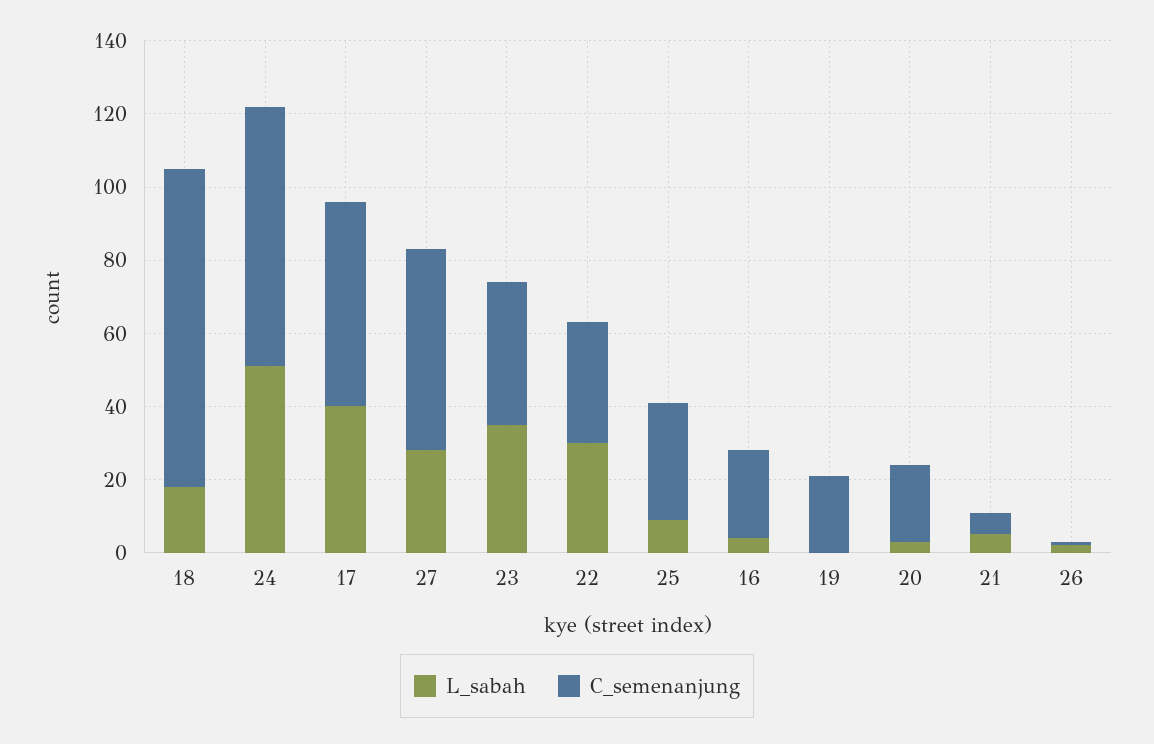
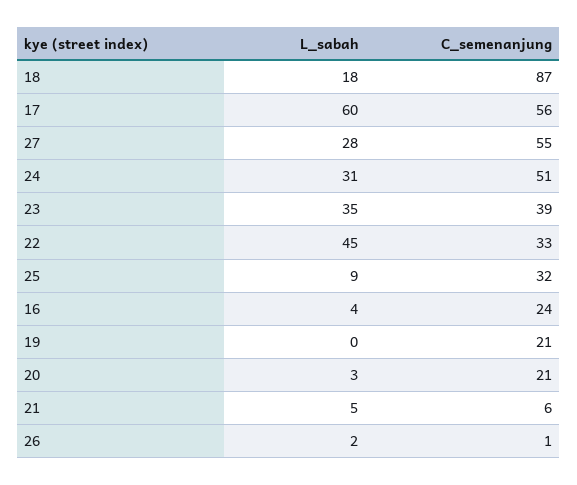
  {
    "L_sabah": {
      "18": 18,
-     "24": 50,
+     "24": 31,
-     "17": 40,
+     "17": 60,
      "27": 28,
      "23": 35,
-     "22": 30,
+     "22": 45,
      "25": 9,
      "16": 4,
      "19": 0,
      "20": 3,
      "21": 5,
      "26": 2
    },
    "C_semenanjung": {
      "18": 87,
-     "24": 70,
+     "24": 51,
      "17": 56,
      "27": 55,
      "23": 39,
      "22": 33,
      "25": 32,
      "16": 24,
      "19": 21,
      "20": 21,
      "21": 6,
      "26": 1
    }
  }

